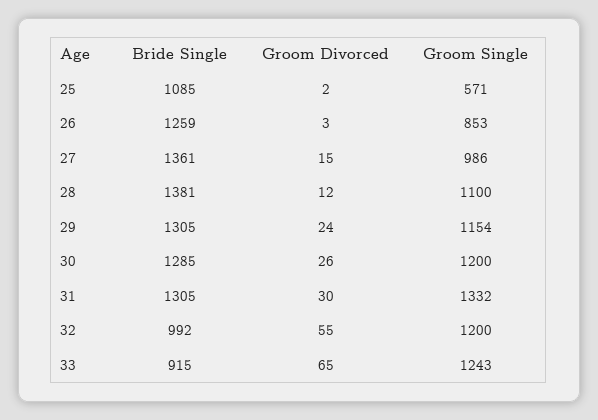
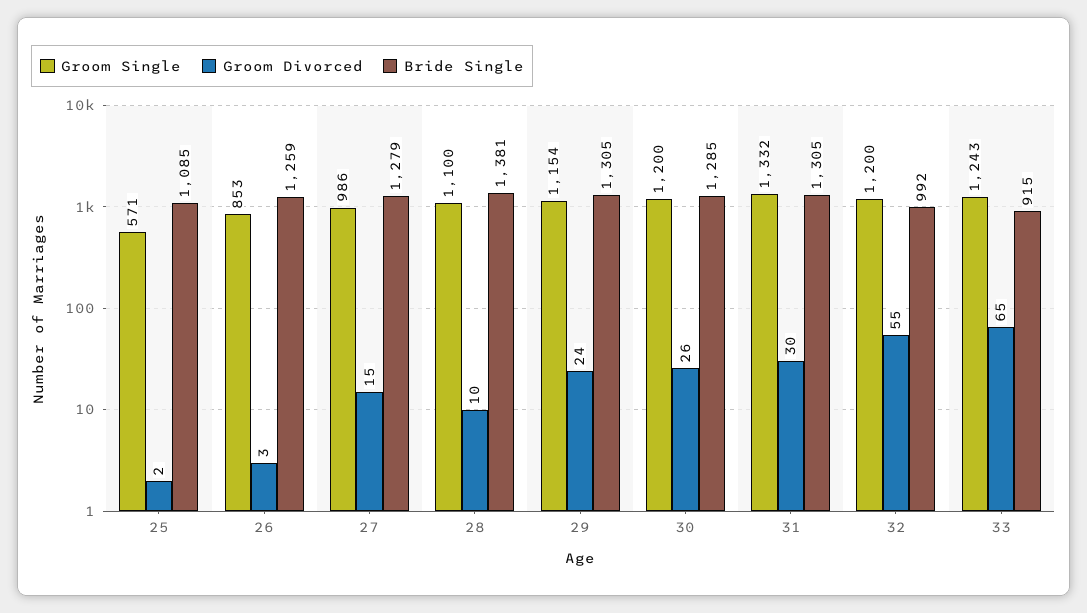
  {
    "Bride Single": {
      "25": 1085,
      "26": 1259,
-     "27": 1361,
+     "27": 1279,
      "28": 1381,
      "29": 1305,
      "30": 1285,
      "31": 1305,
      "32": 992,
      "33": 915
    },
    "Groom Divorced": {
      "25": 2,
      "26": 3,
      "27": 15,
-     "28": 12,
+     "28": 10,
      "29": 24,
      "30": 26,
      "31": 30,
      "32": 55,
      "33": 65
    },
    "Groom Single": {
      "25": 571,
      "26": 853,
      "27": 986,
      "28": 1100,
      "29": 1154,
      "30": 1200,
      "31": 1332,
      "32": 1200,
      "33": 1243
    }
  }

